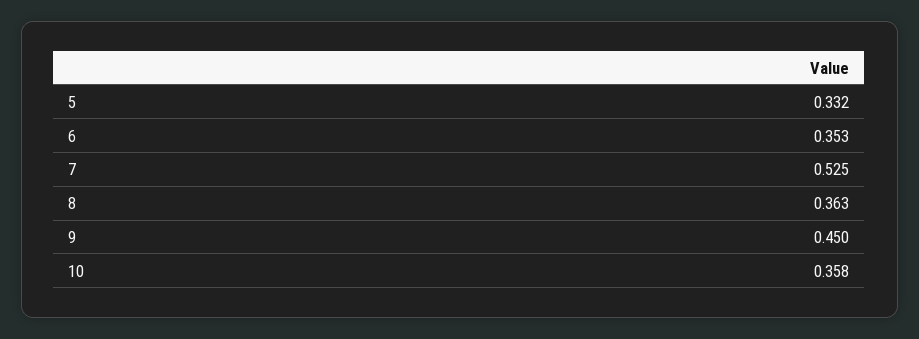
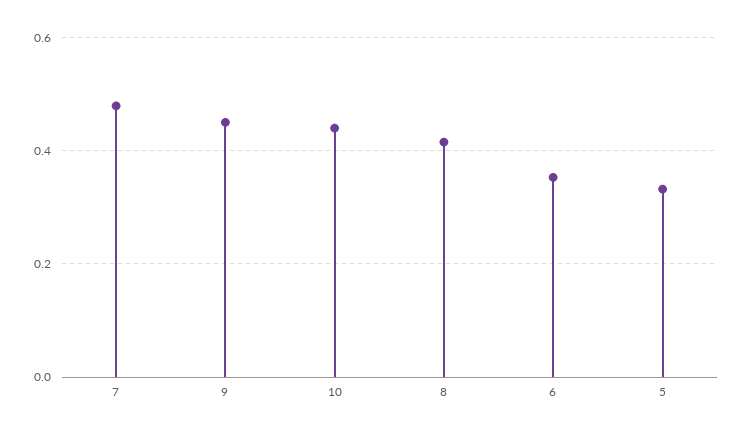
  {
    "5": 0.332,
    "6": 0.353,
-   "7": 0.525,
+   "7": 0.48,
-   "8": 0.363,
+   "8": 0.42,
    "9": 0.45,
-   "10": 0.358
+   "10": 0.44
  }

